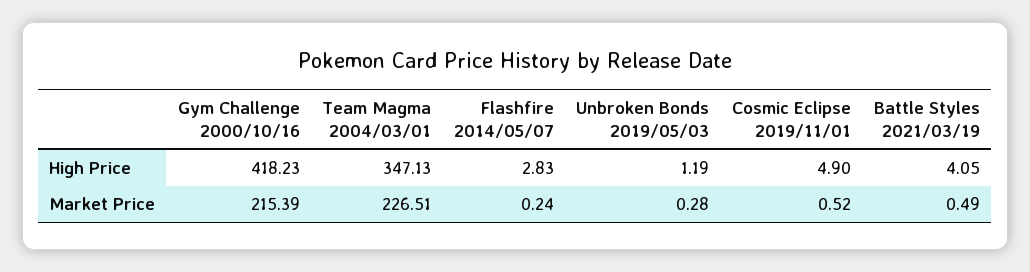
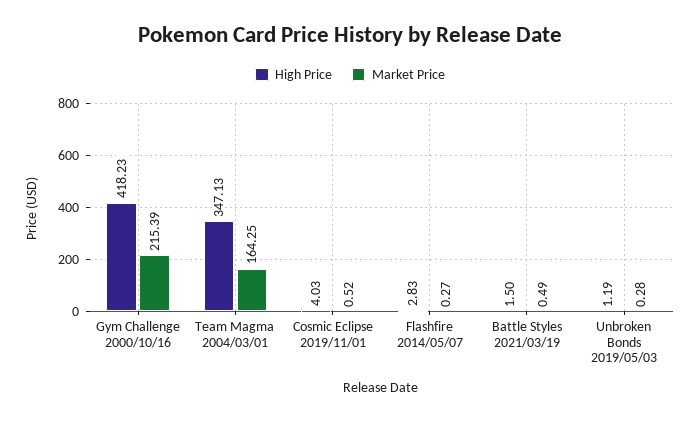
  {
    "High Price": {
      "Gym Challenge 2000/10/16": 418.23,
      "Team Magma 2004/03/01": 347.13,
      "Flashfire 2014/05/07": 2.83,
      "Unbroken Bonds 2019/05/03": 1.19,
-     "Cosmic Eclipse 2019/11/01": 4.9,
+     "Cosmic Eclipse 2019/11/01": 4.03,
-     "Battle Styles 2021/03/19": 4.05
+     "Battle Styles 2021/03/19": 1.5
    },
    "Market Price": {
      "Gym Challenge 2000/10/16": 215.39,
-     "Team Magma 2004/03/01": 226.51,
+     "Team Magma 2004/03/01": 164.25,
-     "Flashfire 2014/05/07": 0.24,
+     "Flashfire 2014/05/07": 0.27,
      "Unbroken Bonds 2019/05/03": 0.28,
      "Cosmic Eclipse 2019/11/01": 0.52,
      "Battle Styles 2021/03/19": 0.49
    }
  }

